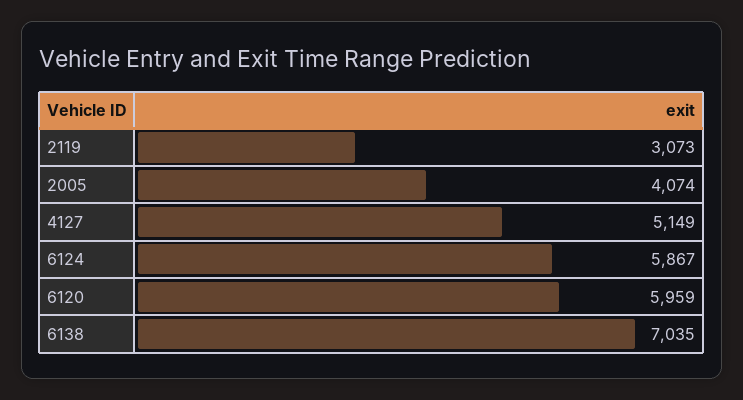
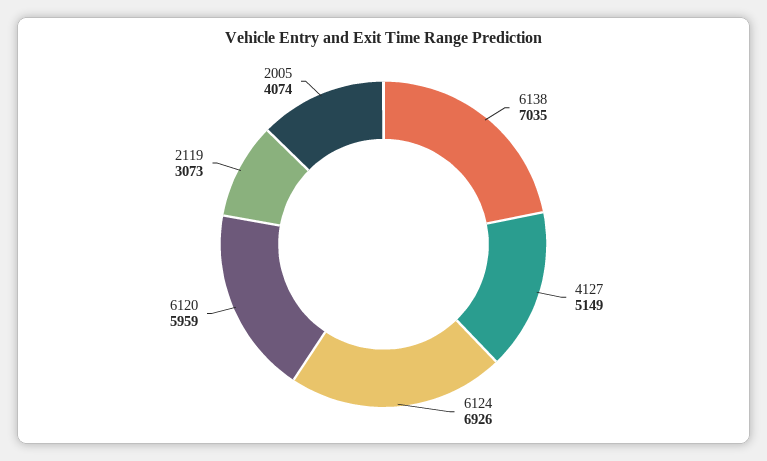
  {
    "2119": 3073,
    "2005": 4074,
    "4127": 5149,
-   "6124": 5867,
+   "6124": 6926,
    "6120": 5959,
    "6138": 7035
  }

